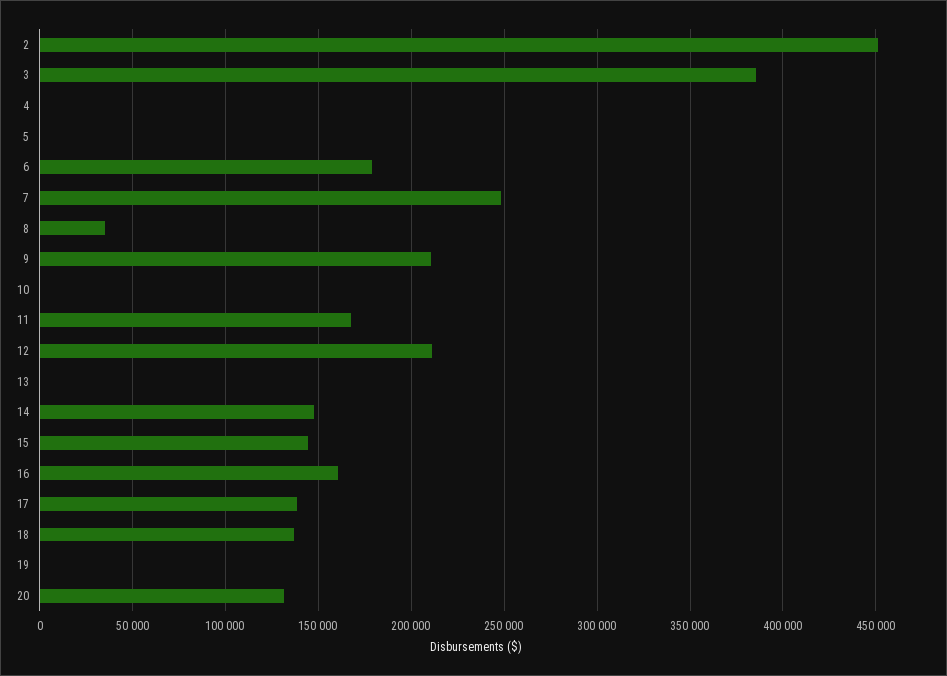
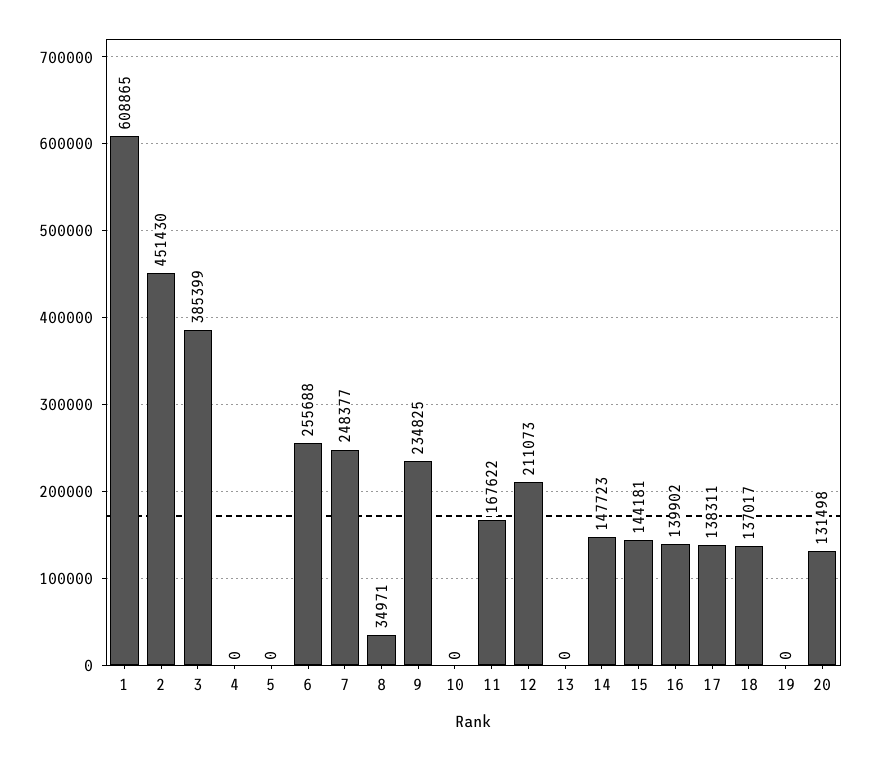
  {
    "2": 451430,
    "3": 385399,
    "4": 0,
    "5": 0,
-   "6": 180000,
+   "6": 255688,
    "7": 248377,
    "8": 34971,
-   "9": 210000,
+   "9": 234825,
    "10": 0,
    "11": 167622,
    "12": 211073,
    "13": 0,
    "14": 147723,
    "15": 144181,
-   "16": 160000,
+   "16": 139902,
    "17": 138311,
    "18": 137017,
    "19": 0,
-   "20": 131498
+   "20": 131498,
+   "1": 608865
  }

